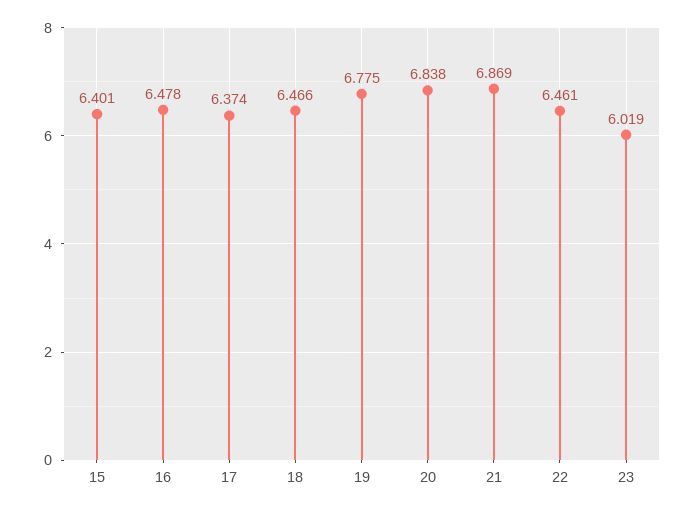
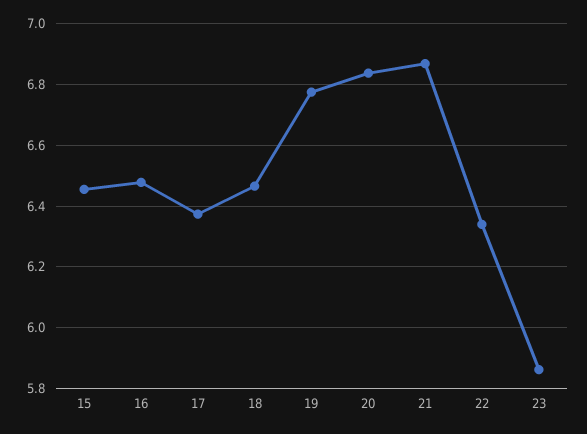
  {
-   "15": 6.401,
+   "15": 6.46,
    "16": 6.478,
    "17": 6.374,
    "18": 6.466,
    "19": 6.775,
    "20": 6.838,
    "21": 6.869,
-   "22": 6.461,
+   "22": 6.34,
-   "23": 6.019
+   "23": 5.86
  }

